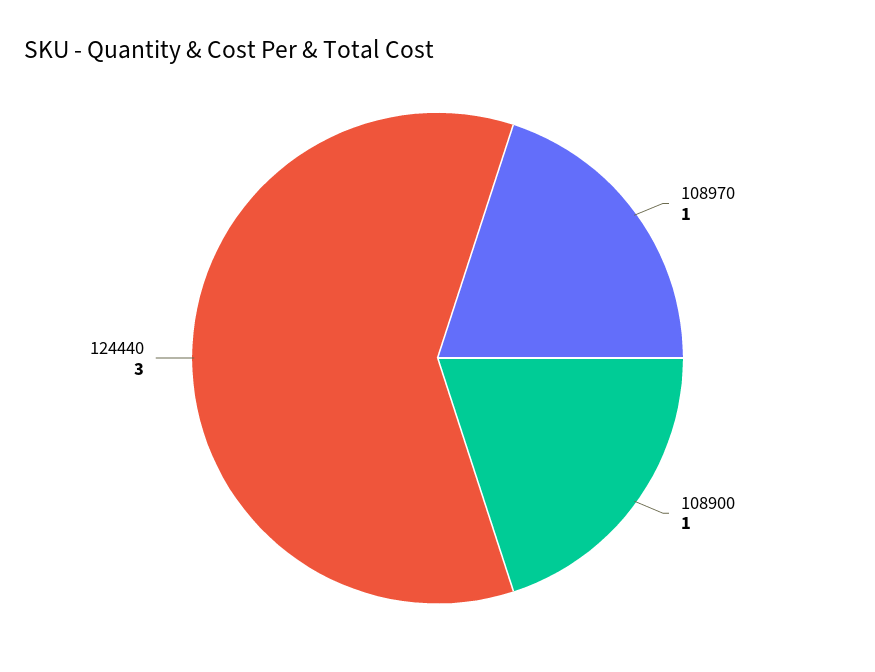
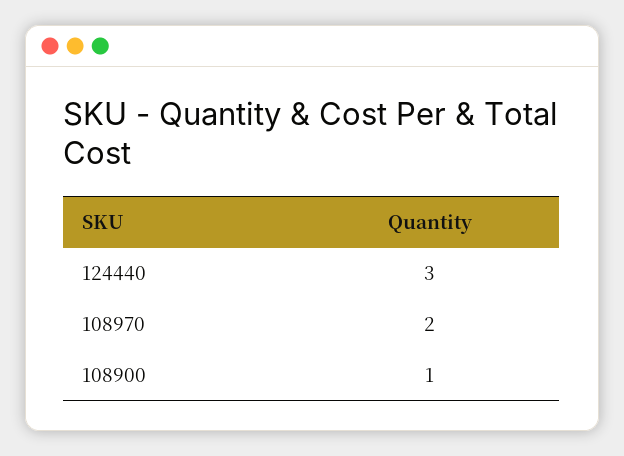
  {
-   "108970": 1,
+   "108970": 2,
    "108900": 1,
    "124440": 3
  }

